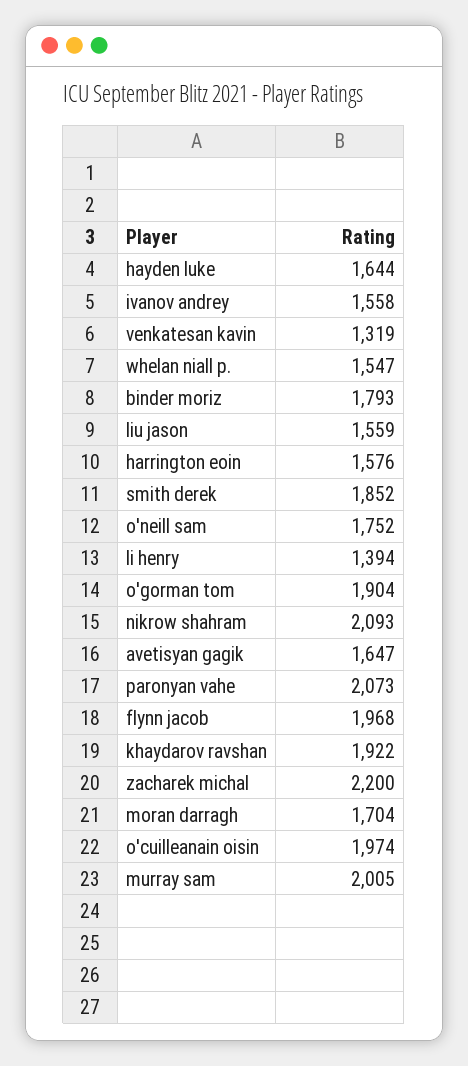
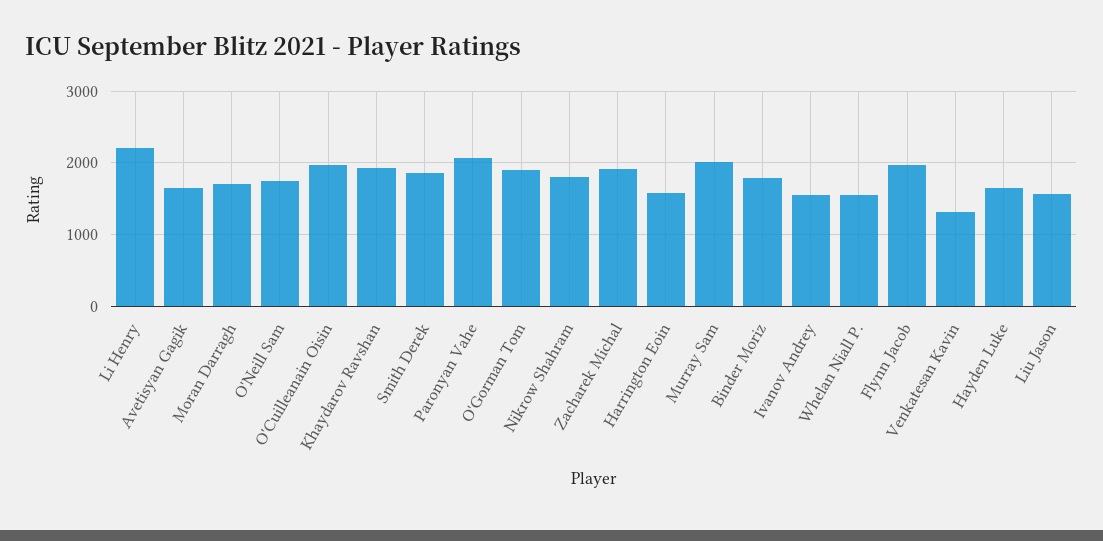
  {
    "hayden luke": 1644,
    "ivanov andrey": 1558,
    "venkatesan kavin": 1319,
    "whelan niall p.": 1547,
    "binder moriz": 1793,
    "liu jason": 1559,
    "harrington eoin": 1576,
    "smith derek": 1852,
    "o'neill sam": 1752,
-   "li henry": 1394,
+   "li henry": 2200,
    "o'gorman tom": 1904,
-   "nikrow shahram": 2093,
+   "nikrow shahram": 1800,
    "avetisyan gagik": 1647,
    "paronyan vahe": 2073,
    "flynn jacob": 1968,
    "khaydarov ravshan": 1922,
-   "zacharek michal": 2200,
+   "zacharek michal": 1900,
    "moran darragh": 1704,
    "o'cuilleanain oisin": 1974,
    "murray sam": 2005
  }

